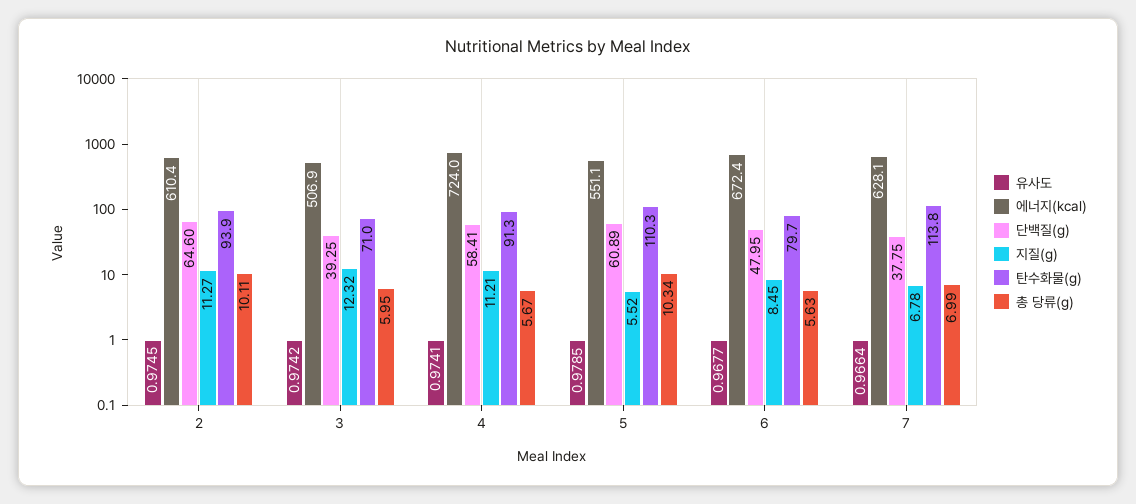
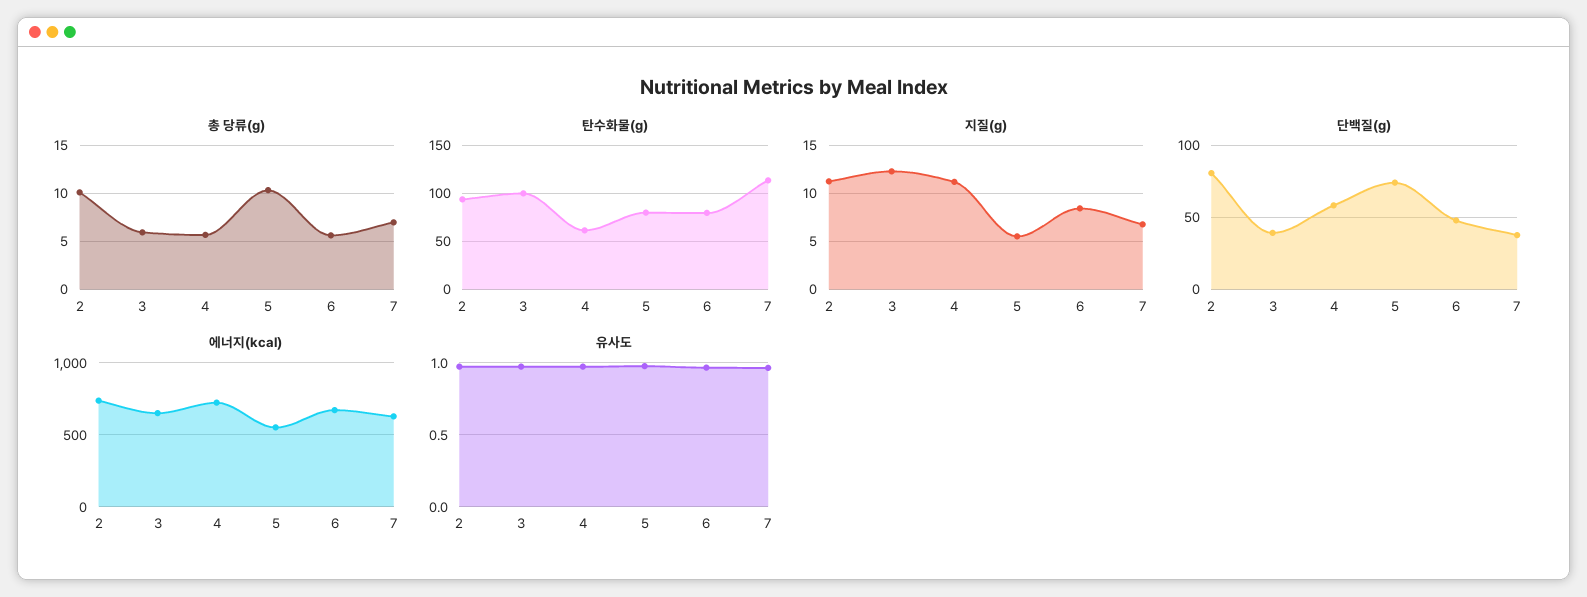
  {
    "유사도": {
      "2": 0.9745,
      "3": 0.9742,
      "4": 0.9741,
      "5": 0.9785,
      "6": 0.9677,
      "7": 0.9664
    },
    "에너지(kcal)": {
-     "2": 610.4,
+     "2": 750,
-     "3": 506.9,
+     "3": 650,
      "4": 724,
      "5": 551.1,
      "6": 672.4,
      "7": 628.1
    },
    "단백질(g)": {
-     "2": 64.6,
+     "2": 80,
      "3": 39.25,
      "4": 58.41,
-     "5": 60.89,
+     "5": 75,
      "6": 47.95,
      "7": 37.75
    },
    "지질(g)": {
      "2": 11.27,
      "3": 12.32,
      "4": 11.21,
      "5": 5.52,
      "6": 8.45,
      "7": 6.78
    },
    "탄수화물(g)": {
      "2": 93.9,
-     "3": 71,
+     "3": 100,
-     "4": 91.3,
+     "4": 60,
-     "5": 110.3,
+     "5": 80,
      "6": 79.7,
      "7": 113.8
    },
    "총 당류(g)": {
      "2": 10.11,
      "3": 5.95,
      "4": 5.67,
      "5": 10.34,
      "6": 5.63,
      "7": 6.99
    }
  }

